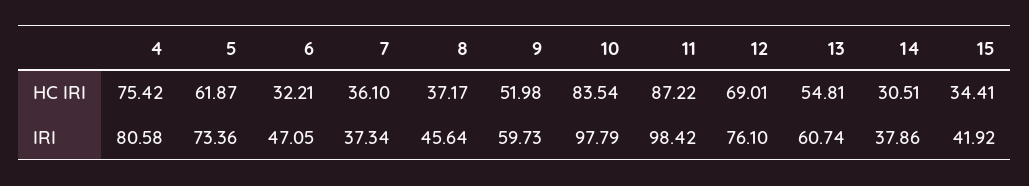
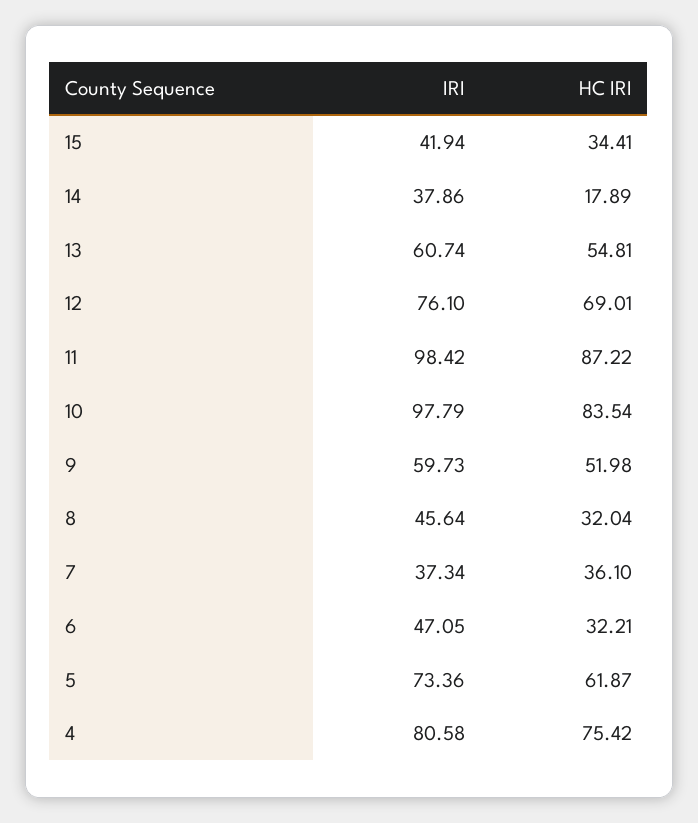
  {
    "4": {
      "HC IRI": 75.42,
      "IRI": 80.58
    },
    "5": {
      "HC IRI": 61.87,
      "IRI": 73.36
    },
    "6": {
      "HC IRI": 32.21,
      "IRI": 47.05
    },
    "7": {
      "HC IRI": 36.1,
      "IRI": 37.34
    },
    "8": {
-     "HC IRI": 37.17,
+     "HC IRI": 32.04,
      "IRI": 45.64
    },
    "9": {
      "HC IRI": 51.98,
      "IRI": 59.73
    },
    "10": {
      "HC IRI": 83.54,
      "IRI": 97.79
    },
    "11": {
      "HC IRI": 87.22,
      "IRI": 98.42
    },
    "12": {
      "HC IRI": 69.01,
      "IRI": 76.1
    },
    "13": {
      "HC IRI": 54.81,
      "IRI": 60.74
    },
    "14": {
-     "HC IRI": 30.51,
+     "HC IRI": 17.89,
      "IRI": 37.86
    },
    "15": {
      "HC IRI": 34.41,
-     "IRI": 41.92
+     "IRI": 41.94
    }
  }

